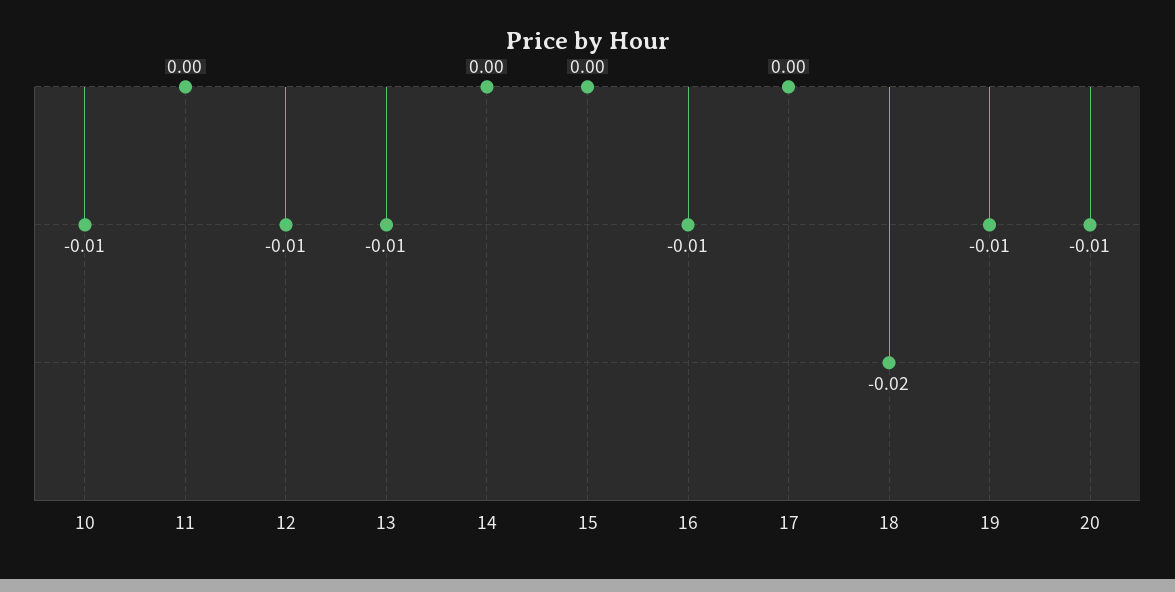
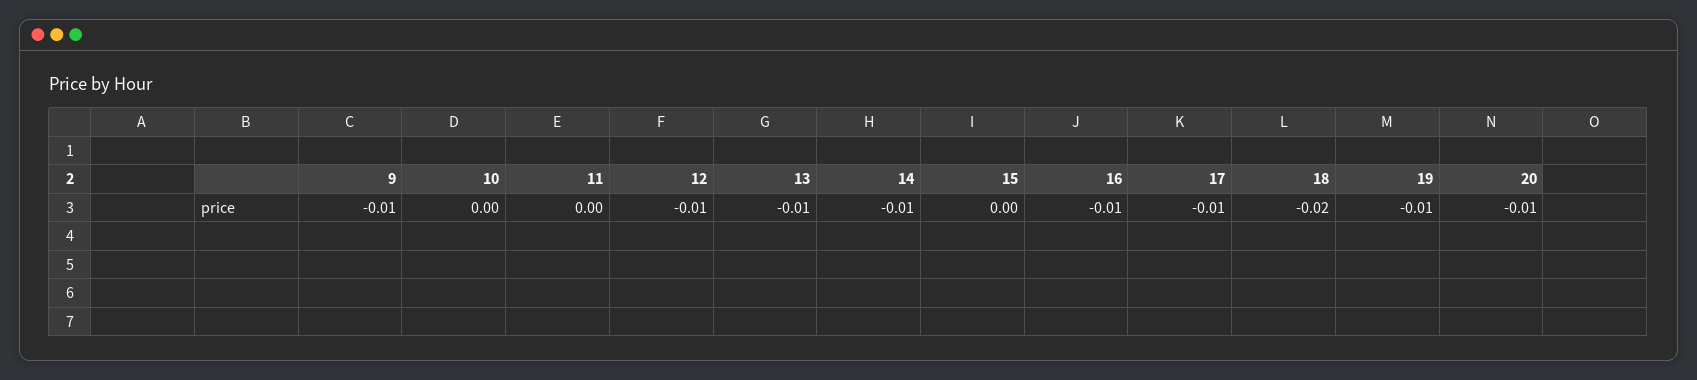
  {
-   "10": -0.01,
+   "10": 0,
    "11": 0,
    "12": -0.01,
    "13": -0.01,
-   "14": 0,
+   "14": -0.01,
    "15": 0,
    "16": -0.01,
-   "17": 0,
+   "17": -0.01,
    "18": -0.02,
    "19": -0.01,
-   "20": -0.01
+   "20": -0.01,
+   "9": -0.01
  }

